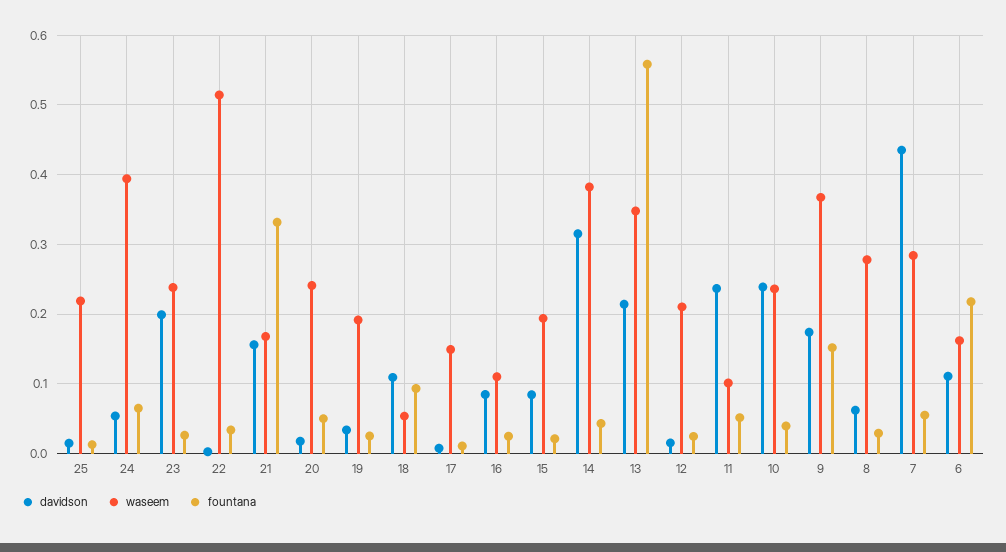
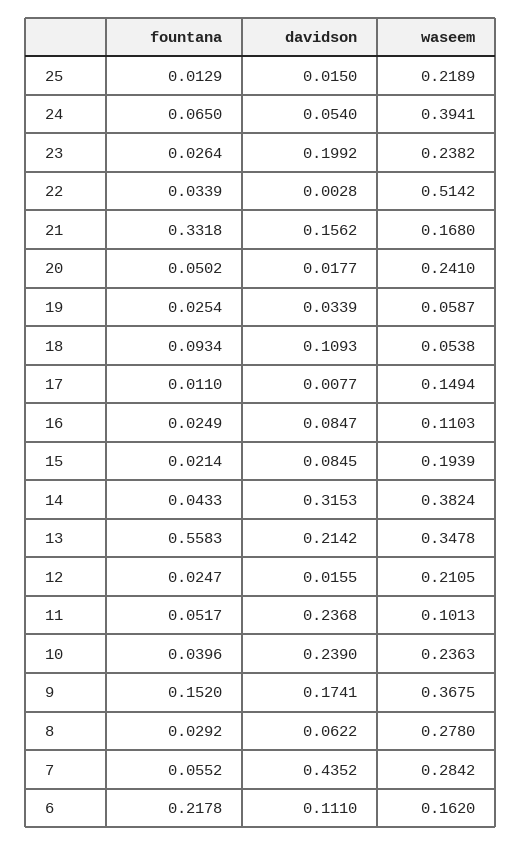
  {
    "davidson": {
      "25": 0.015,
      "24": 0.054,
      "23": 0.1992,
      "22": 0.0028,
      "21": 0.1562,
      "20": 0.0177,
      "19": 0.0339,
      "18": 0.1093,
      "17": 0.0077,
      "16": 0.0847,
      "15": 0.0845,
      "14": 0.3153,
      "13": 0.2142,
      "12": 0.0155,
      "11": 0.2368,
      "10": 0.239,
      "9": 0.1741,
      "8": 0.0622,
      "7": 0.4352,
      "6": 0.111
    },
    "waseem": {
      "25": 0.2189,
      "24": 0.3941,
      "23": 0.2382,
      "22": 0.5142,
      "21": 0.168,
      "20": 0.241,
-     "19": 0.19,
+     "19": 0.0587,
      "18": 0.0538,
      "17": 0.1494,
      "16": 0.1103,
      "15": 0.1939,
      "14": 0.3824,
      "13": 0.3478,
      "12": 0.2105,
      "11": 0.1013,
      "10": 0.2363,
      "9": 0.3675,
      "8": 0.278,
      "7": 0.2842,
      "6": 0.162
    },
    "fountana": {
      "25": 0.0129,
      "24": 0.065,
      "23": 0.0264,
      "22": 0.0339,
      "21": 0.3318,
      "20": 0.0502,
      "19": 0.0254,
      "18": 0.0934,
      "17": 0.011,
      "16": 0.0249,
      "15": 0.0214,
      "14": 0.0433,
      "13": 0.5583,
      "12": 0.0247,
      "11": 0.0517,
      "10": 0.0396,
      "9": 0.152,
      "8": 0.0292,
      "7": 0.0552,
      "6": 0.2178
    }
  }

